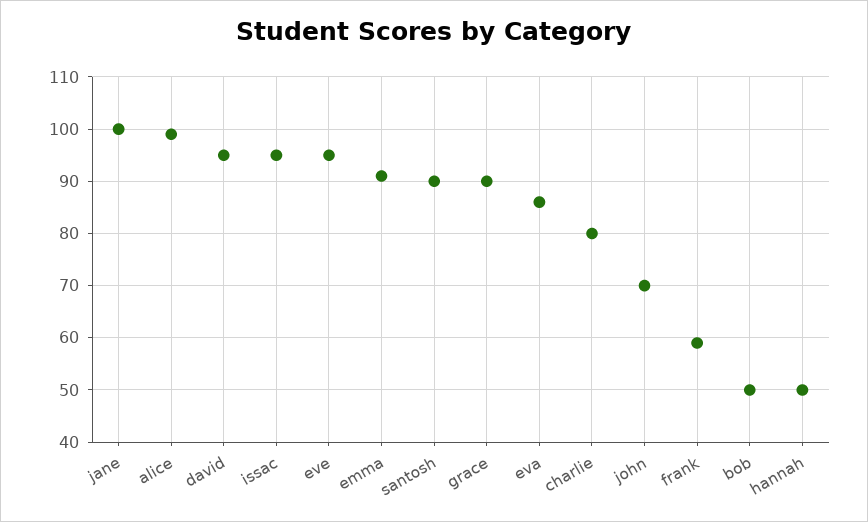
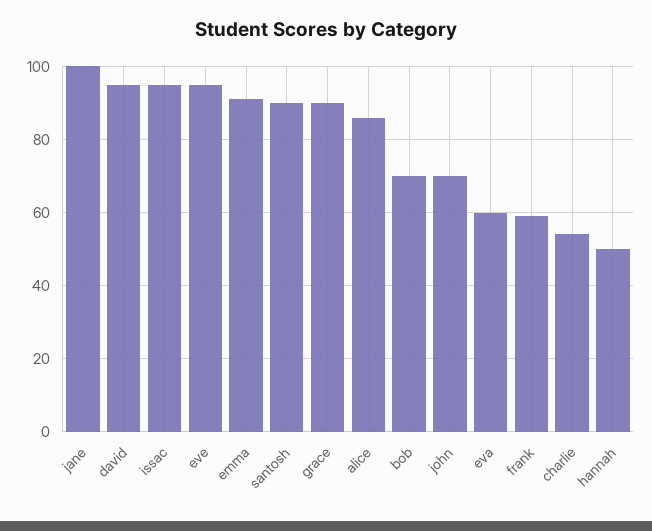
  {
    "jane": 100,
-   "alice": 100,
+   "alice": 85,
    "david": 95,
    "issac": 95,
    "eve": 95,
    "emma": 90,
    "santosh": 90,
    "grace": 90,
-   "eva": 85,
+   "eva": 60,
-   "charlie": 80,
+   "charlie": 55,
    "john": 70,
    "frank": 60,
-   "bob": 50,
+   "bob": 70,
    "hannah": 50
  }

